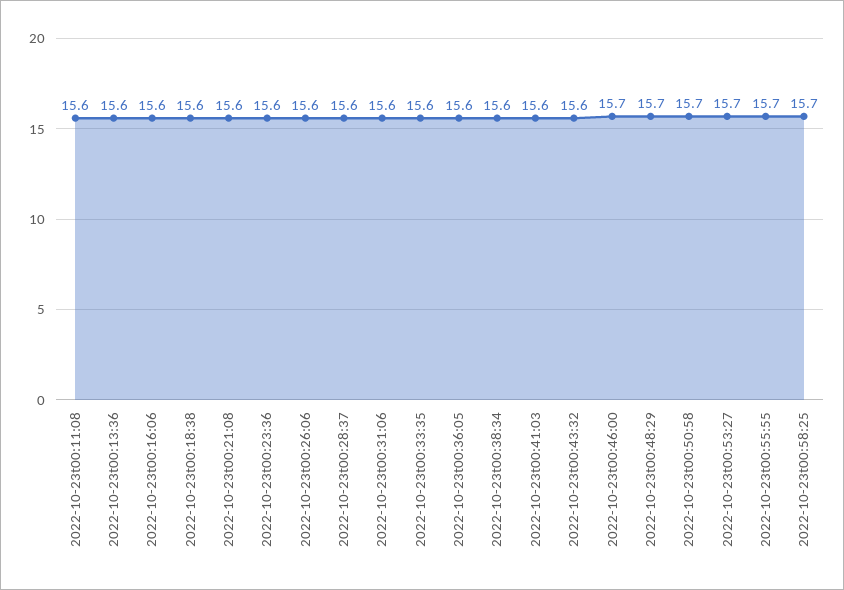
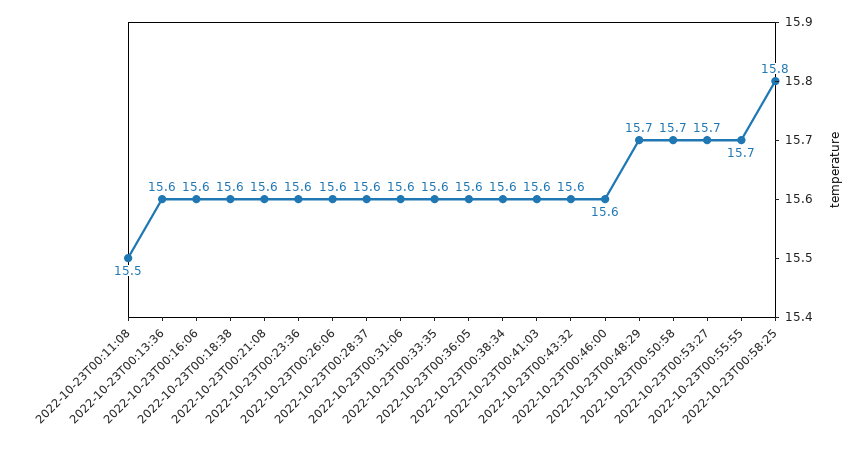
  {
-   "2022-10-23t00:11:08": 15.6,
+   "2022-10-23t00:11:08": 15.5,
    "2022-10-23t00:13:36": 15.6,
    "2022-10-23t00:16:06": 15.6,
    "2022-10-23t00:18:38": 15.6,
    "2022-10-23t00:21:08": 15.6,
    "2022-10-23t00:23:36": 15.6,
    "2022-10-23t00:26:06": 15.6,
    "2022-10-23t00:28:37": 15.6,
    "2022-10-23t00:31:06": 15.6,
    "2022-10-23t00:33:35": 15.6,
    "2022-10-23t00:36:05": 15.6,
    "2022-10-23t00:38:34": 15.6,
    "2022-10-23t00:41:03": 15.6,
    "2022-10-23t00:43:32": 15.6,
-   "2022-10-23t00:46:00": 15.7,
+   "2022-10-23t00:46:00": 15.6,
    "2022-10-23t00:48:29": 15.7,
    "2022-10-23t00:50:58": 15.7,
    "2022-10-23t00:53:27": 15.7,
    "2022-10-23t00:55:55": 15.7,
-   "2022-10-23t00:58:25": 15.7
+   "2022-10-23t00:58:25": 15.8
  }

